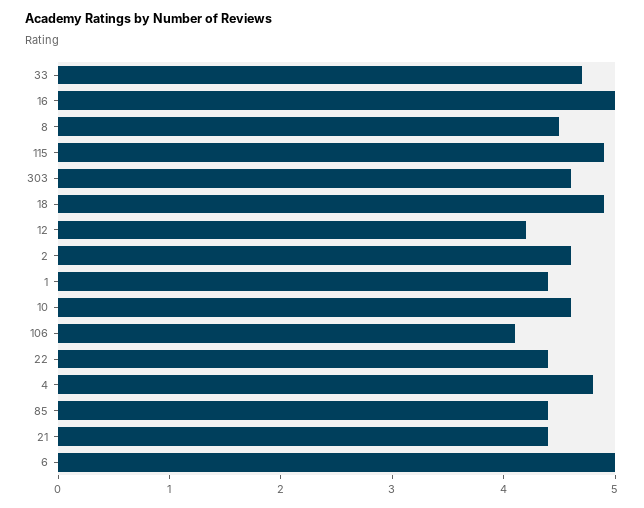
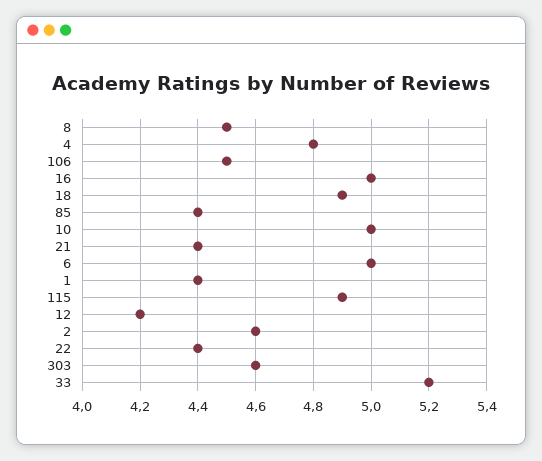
  {
-   "33": 4.7,
+   "33": 5.2,
    "16": 5,
    "8": 4.5,
    "115": 4.9,
    "303": 4.6,
    "18": 4.9,
    "12": 4.2,
    "2": 4.6,
    "1": 4.4,
-   "10": 4.6,
+   "10": 5,
-   "106": 4.1,
+   "106": 4.5,
    "22": 4.4,
    "4": 4.8,
    "85": 4.4,
    "21": 4.4,
    "6": 5
  }

